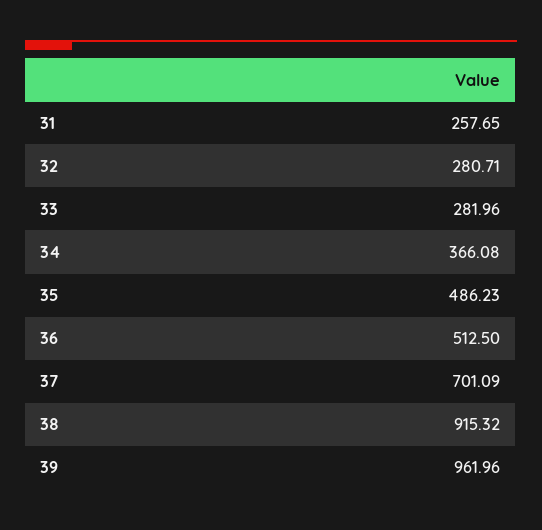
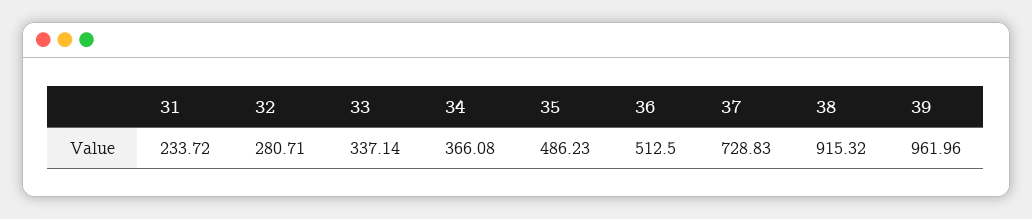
  {
-   "31": 257.65,
+   "31": 233.72,
    "32": 280.71,
-   "33": 281.96,
+   "33": 337.14,
    "34": 366.08,
    "35": 486.23,
    "36": 512.5,
-   "37": 701.09,
+   "37": 728.83,
    "38": 915.32,
    "39": 961.96
  }

